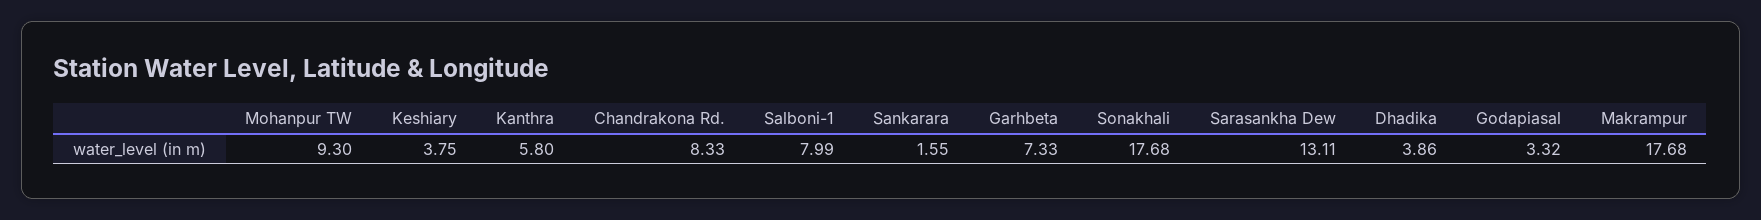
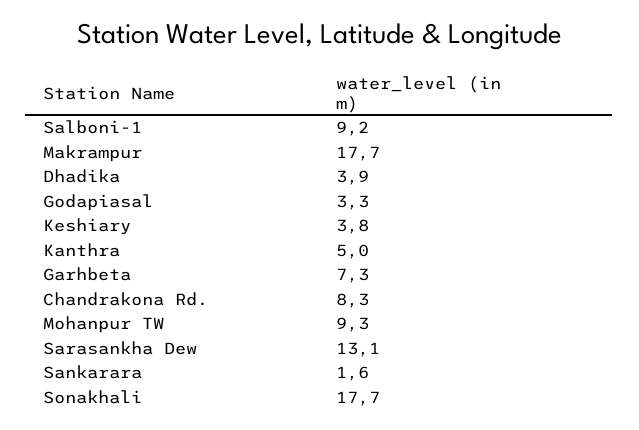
  {
    "Mohanpur TW": 9.3,
    "Keshiary": 3.75,
-   "Kanthra": 5.8,
+   "Kanthra": 5,
    "Chandrakona Rd.": 8.33,
-   "Salboni-1": 7.99,
+   "Salboni-1": 9.2,
    "Sankarara": 1.55,
    "Garhbeta": 7.33,
    "Sonakhali": 17.68,
    "Sarasankha Dew": 13.11,
    "Dhadika": 3.86,
    "Godapiasal": 3.32,
    "Makrampur": 17.68
  }

